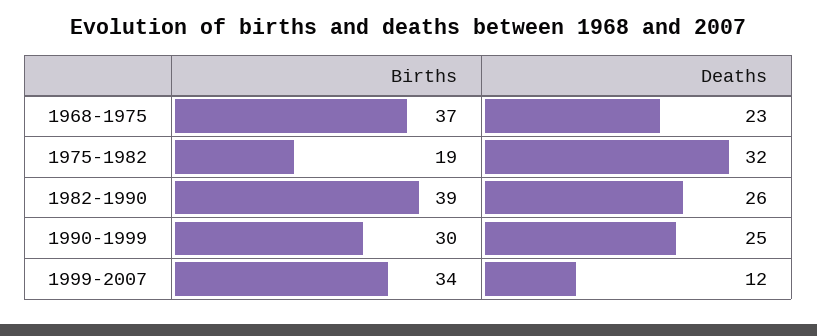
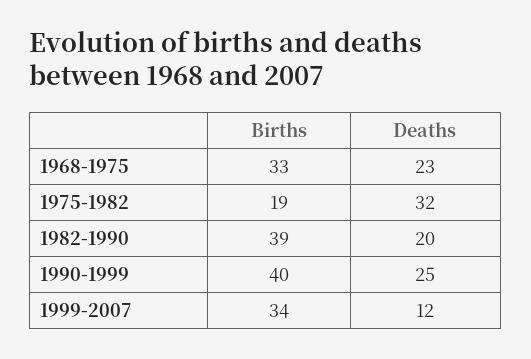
  {
    "Births": {
-     "1968-1975": 37,
+     "1968-1975": 33,
      "1975-1982": 19,
      "1982-1990": 39,
-     "1990-1999": 30,
+     "1990-1999": 40,
      "1999-2007": 34
    },
    "Deaths": {
      "1968-1975": 23,
      "1975-1982": 32,
-     "1982-1990": 26,
+     "1982-1990": 20,
      "1990-1999": 25,
      "1999-2007": 12
    }
  }

